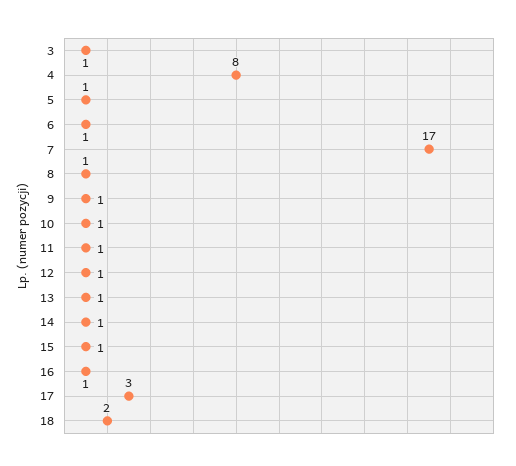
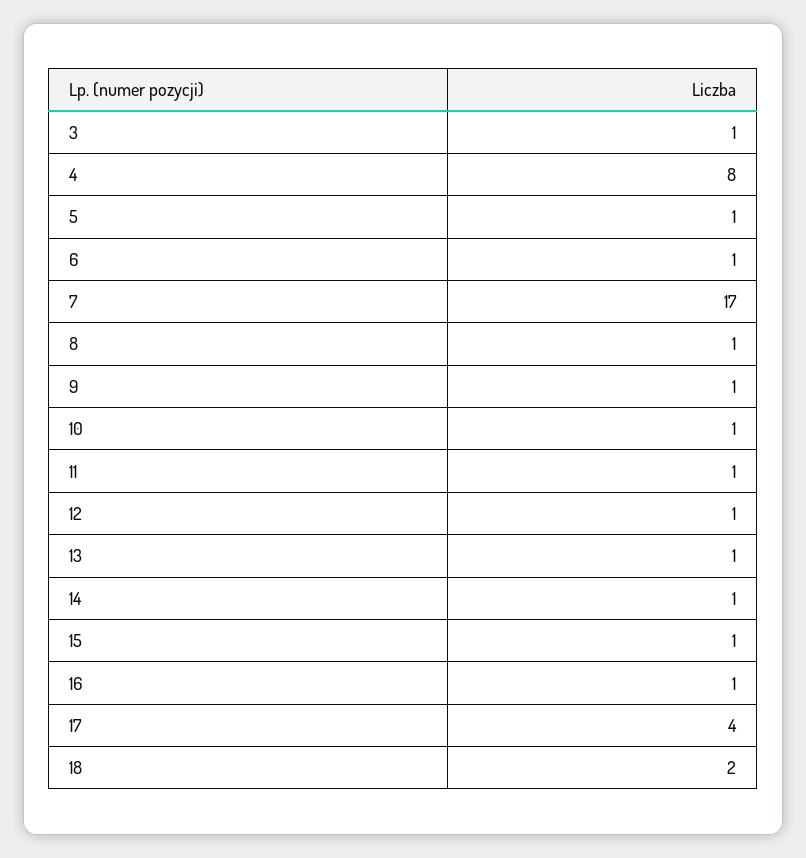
  {
    "3": 1,
    "4": 8,
    "5": 1,
    "6": 1,
    "7": 17,
    "8": 1,
    "9": 1,
    "10": 1,
    "11": 1,
    "12": 1,
    "13": 1,
    "14": 1,
    "15": 1,
    "16": 1,
-   "17": 3,
+   "17": 4,
    "18": 2
  }

